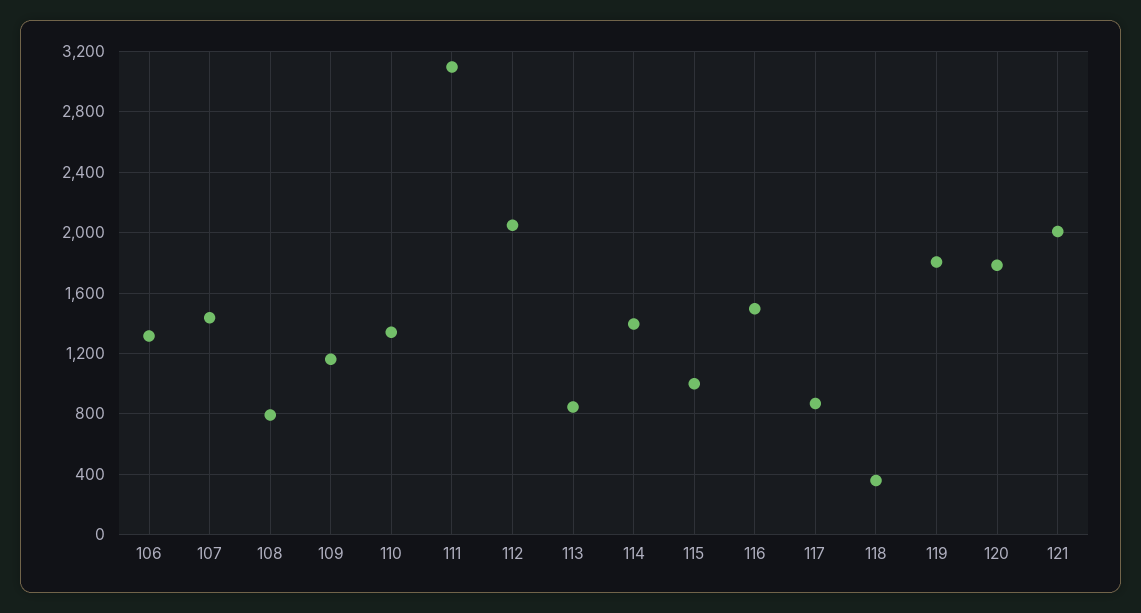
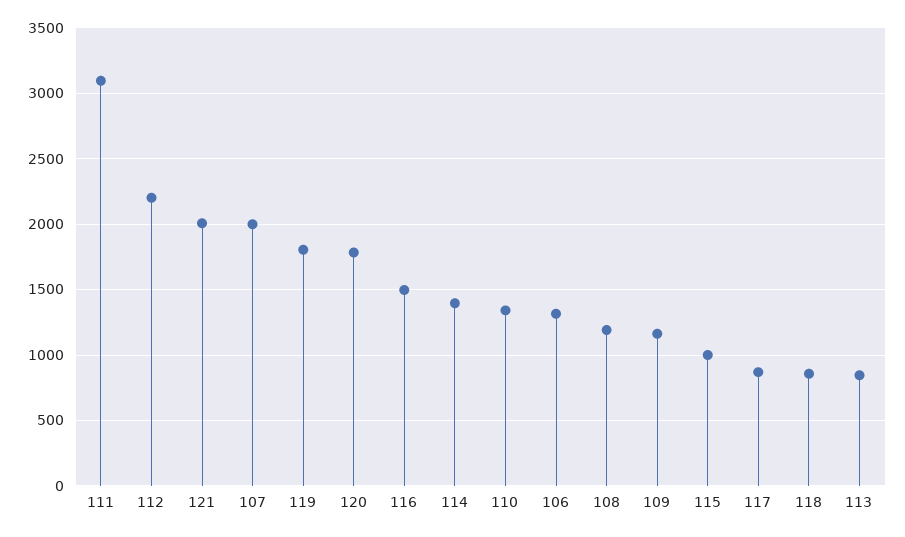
  {
    "106": 1300,
-   "107": 1450,
+   "107": 2000,
-   "108": 800,
+   "108": 1200,
    "109": 1150,
    "110": 1350,
    "111": 3100,
-   "112": 2050,
+   "112": 2200,
    "113": 850,
    "114": 1400,
    "115": 1000,
    "116": 1500,
    "117": 850,
-   "118": 350,
+   "118": 850,
    "119": 1800,
    "120": 1800,
    "121": 2000
  }

